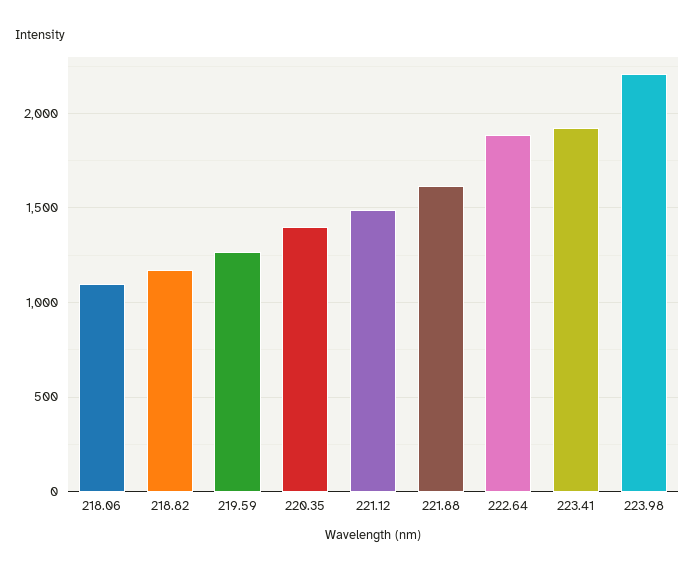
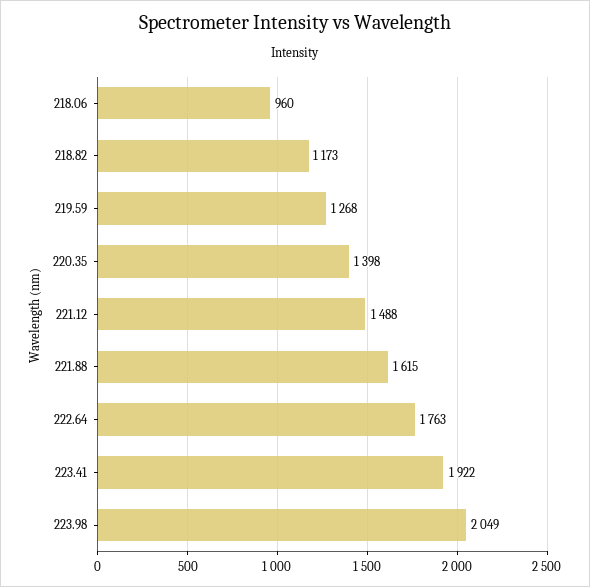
  {
-   "218.06": 1100,
+   "218.06": 960,
    "218.82": 1173,
    "219.59": 1268,
    "220.35": 1398,
    "221.12": 1488,
    "221.88": 1615,
-   "222.64": 1900,
+   "222.64": 1763,
    "223.41": 1922,
-   "223.98": 2200
+   "223.98": 2049
  }

